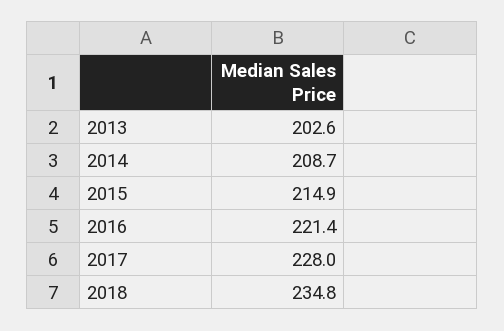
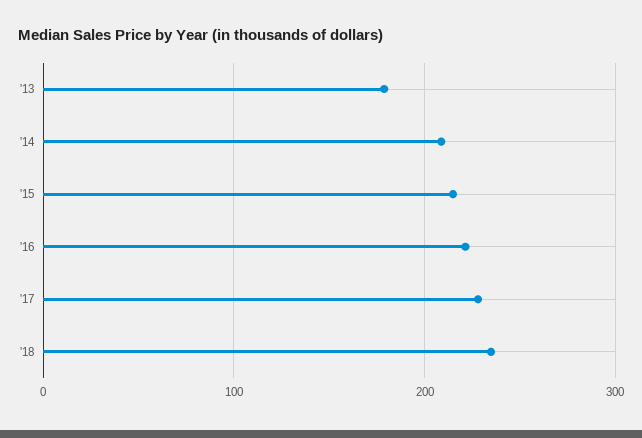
  {
-   "2013": 202.6,
+   "2013": 180,
    "2014": 208.7,
    "2015": 214.9,
    "2016": 221.4,
    "2017": 228,
    "2018": 234.8
  }

